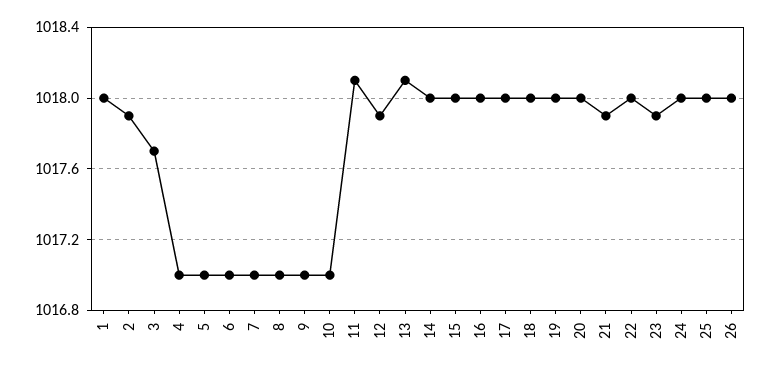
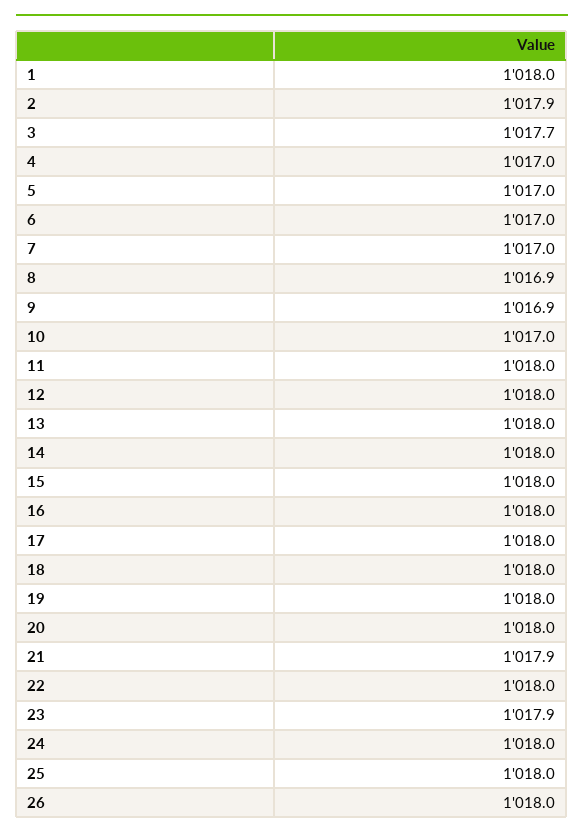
  {
    "1": 1018,
    "2": 1017.9,
    "3": 1017.7,
    "4": 1017,
    "5": 1017,
    "6": 1017,
    "7": 1017,
-   "8": 1017,
+   "8": 1016.9,
-   "9": 1017,
+   "9": 1016.9,
    "10": 1017,
-   "11": 1018.1,
+   "11": 1018,
-   "12": 1017.9,
+   "12": 1018,
-   "13": 1018.1,
+   "13": 1018,
    "14": 1018,
    "15": 1018,
    "16": 1018,
    "17": 1018,
    "18": 1018,
    "19": 1018,
    "20": 1018,
    "21": 1017.9,
    "22": 1018,
    "23": 1017.9,
    "24": 1018,
    "25": 1018,
    "26": 1018
  }

